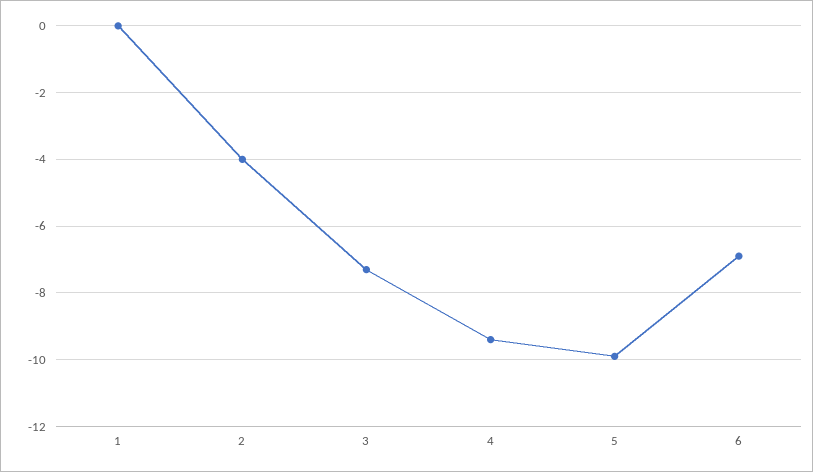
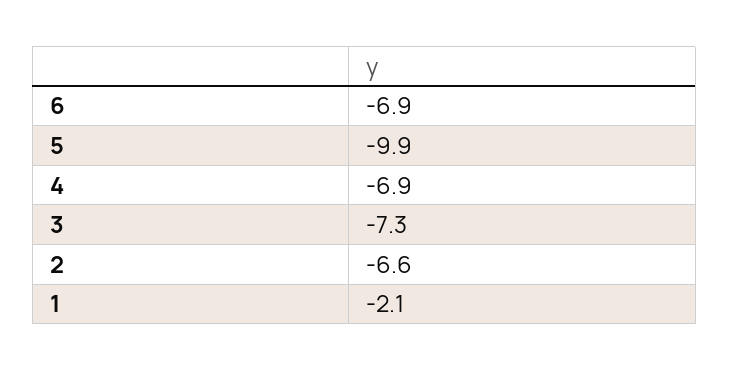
  {
-   "1": 0,
+   "1": -2.1,
-   "2": -4,
+   "2": -6.6,
    "3": -7.3,
-   "4": -9.5,
+   "4": -6.9,
    "5": -9.9,
    "6": -6.9
  }

